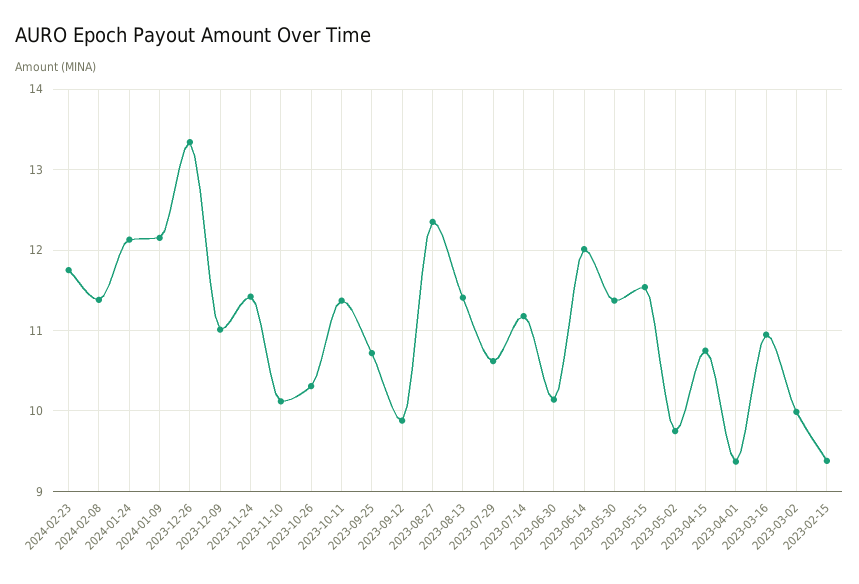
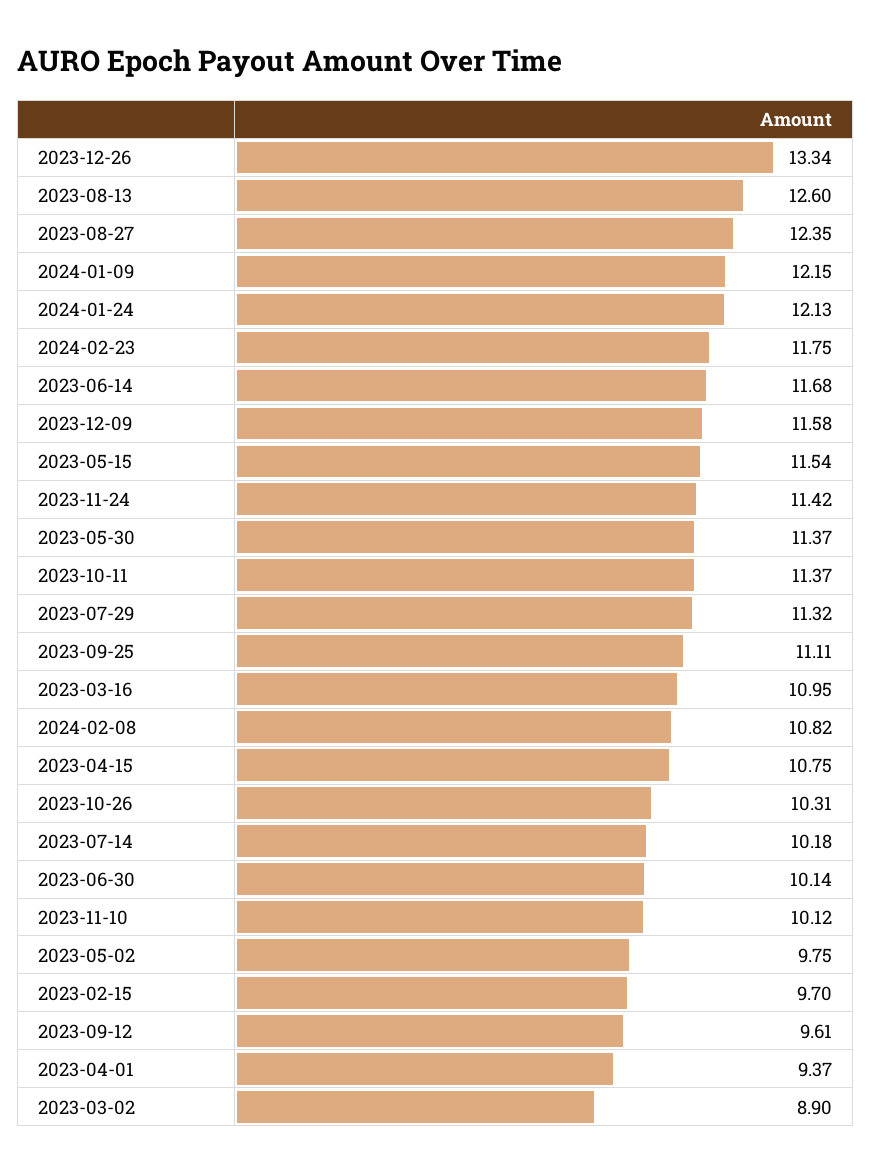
  {
    "2024-02-23": 11.75,
-   "2024-02-08": 11.4,
+   "2024-02-08": 10.82,
    "2024-01-24": 12.13,
    "2024-01-09": 12.15,
    "2023-12-26": 13.34,
-   "2023-12-09": 11,
+   "2023-12-09": 11.58,
    "2023-11-24": 11.42,
    "2023-11-10": 10.12,
    "2023-10-26": 10.31,
    "2023-10-11": 11.37,
-   "2023-09-25": 10.7,
+   "2023-09-25": 11.11,
-   "2023-09-12": 9.9,
+   "2023-09-12": 9.61,
    "2023-08-27": 12.35,
-   "2023-08-13": 11.4,
+   "2023-08-13": 12.6,
-   "2023-07-29": 10.6,
+   "2023-07-29": 11.32,
-   "2023-07-14": 11.2,
+   "2023-07-14": 10.18,
    "2023-06-30": 10.14,
-   "2023-06-14": 12,
+   "2023-06-14": 11.68,
    "2023-05-30": 11.37,
    "2023-05-15": 11.54,
    "2023-05-02": 9.75,
    "2023-04-15": 10.75,
    "2023-04-01": 9.37,
    "2023-03-16": 10.95,
-   "2023-03-02": 10,
+   "2023-03-02": 8.9,
-   "2023-02-15": 9.4
+   "2023-02-15": 9.7
  }

